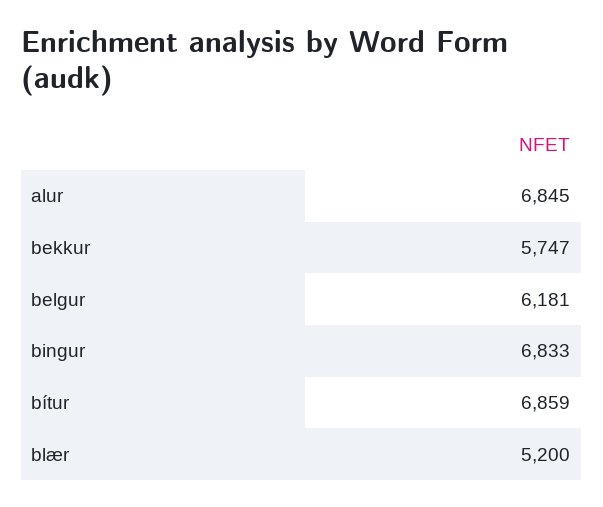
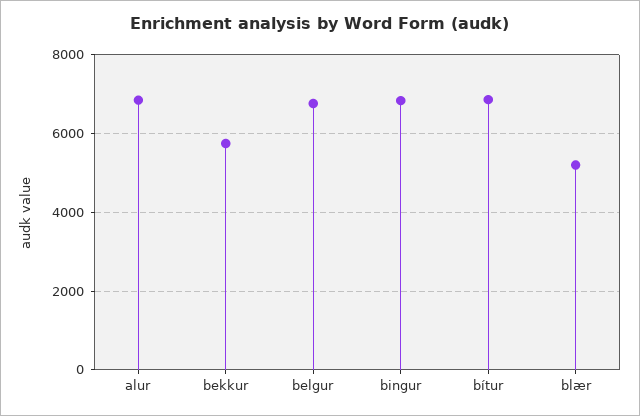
  {
    "alur": 6845,
    "bekkur": 5747,
-   "belgur": 6181,
+   "belgur": 6800,
    "bingur": 6833,
    "bítur": 6859,
    "blær": 5200
  }

